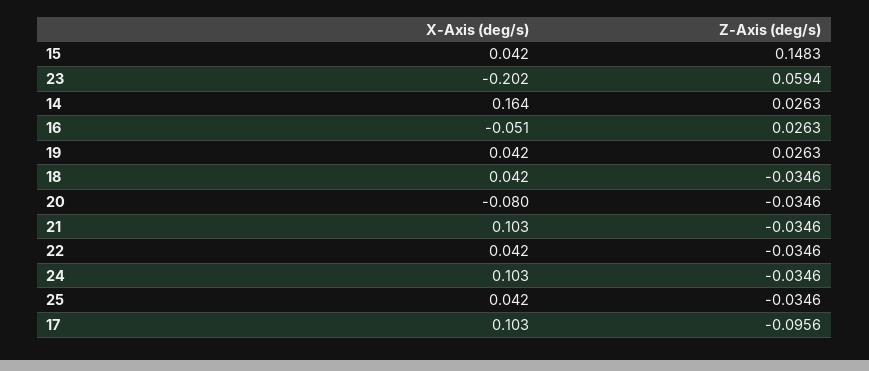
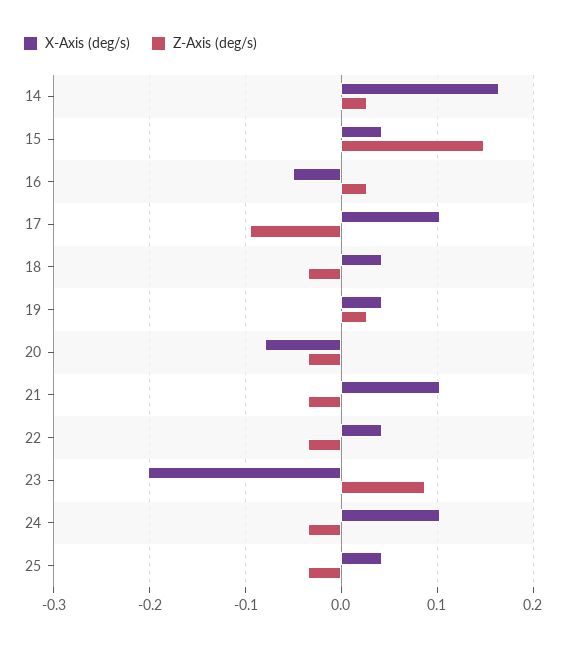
  {
    "X-Axis (deg/s)": {
      "15": 0.042,
      "23": -0.202,
      "14": 0.164,
      "16": -0.051,
      "19": 0.042,
      "18": 0.042,
      "20": -0.08,
      "21": 0.103,
      "22": 0.042,
      "24": 0.103,
      "25": 0.042,
      "17": 0.103
    },
    "Z-Axis (deg/s)": {
      "15": 0.1483,
-     "23": 0.0594,
+     "23": 0.09,
      "14": 0.0263,
      "16": 0.0263,
      "19": 0.0263,
      "18": -0.0346,
      "20": -0.0346,
      "21": -0.0346,
      "22": -0.0346,
      "24": -0.0346,
      "25": -0.0346,
      "17": -0.0956
    }
  }

